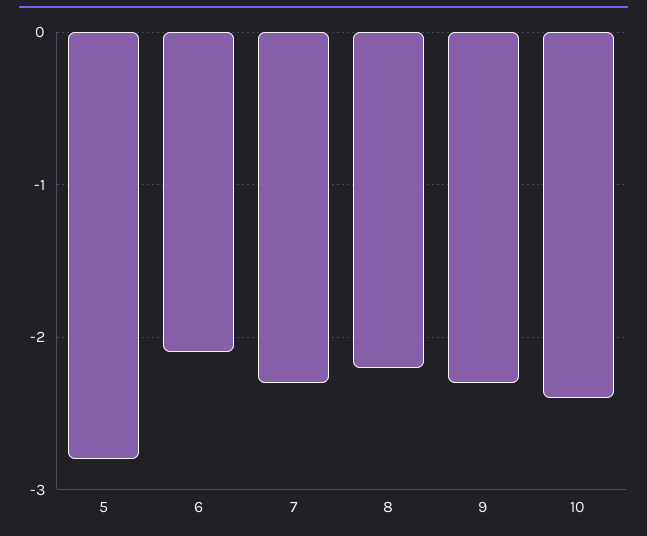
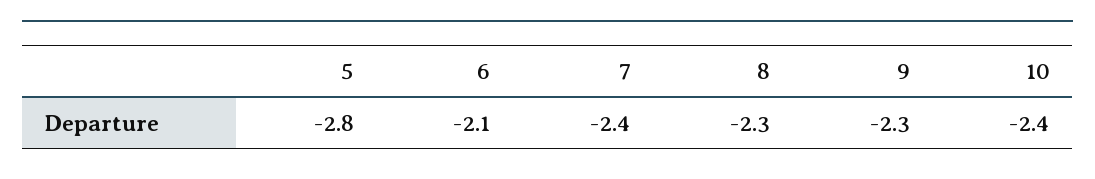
  {
    "5": -2.8,
    "6": -2.1,
-   "7": -2.3,
+   "7": -2.4,
-   "8": -2.2,
+   "8": -2.3,
    "9": -2.3,
    "10": -2.4
  }

